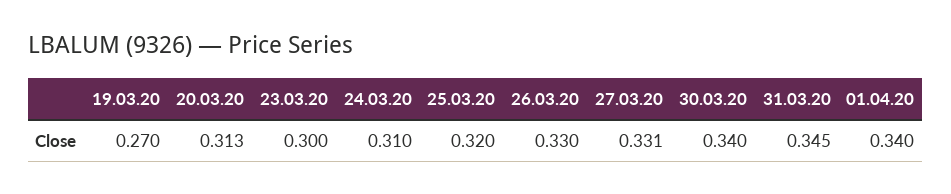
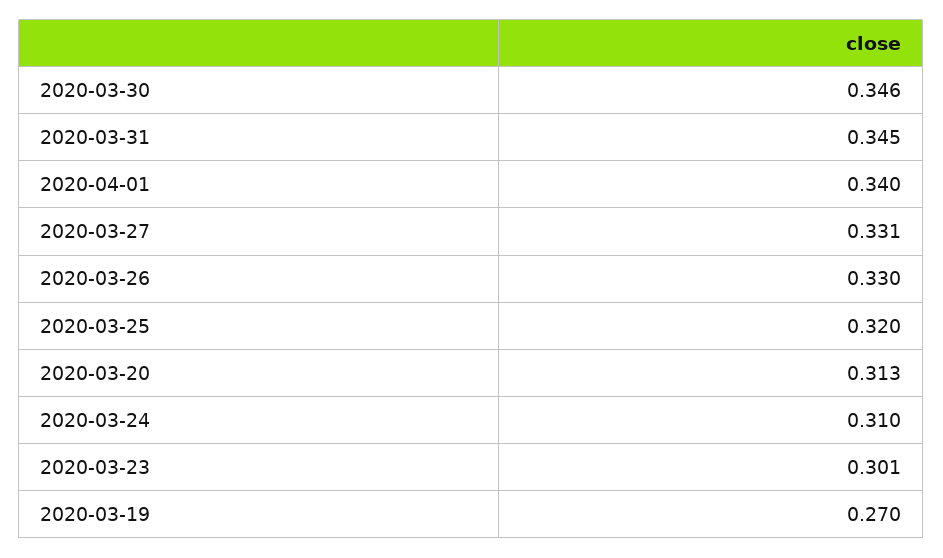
  {
    "19.03.20": 0.27,
    "20.03.20": 0.313,
-   "23.03.20": 0.3,
+   "23.03.20": 0.301,
    "24.03.20": 0.31,
    "25.03.20": 0.32,
    "26.03.20": 0.33,
    "27.03.20": 0.331,
-   "30.03.20": 0.34,
+   "30.03.20": 0.346,
    "31.03.20": 0.345,
    "01.04.20": 0.34
  }

